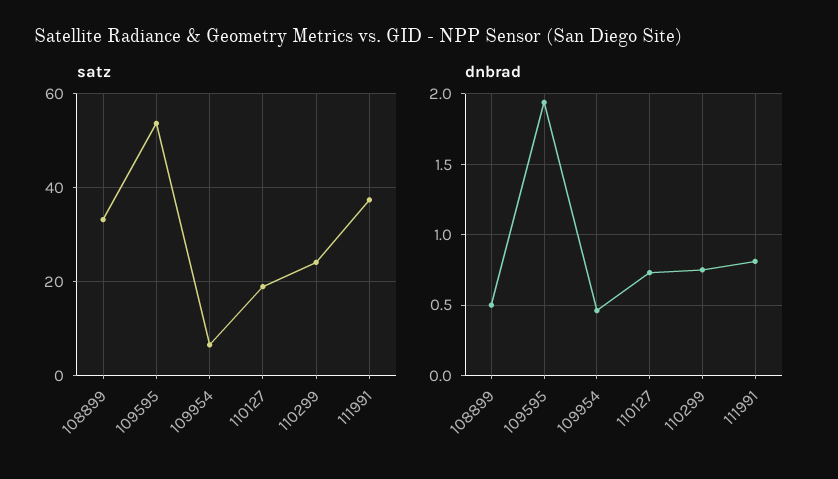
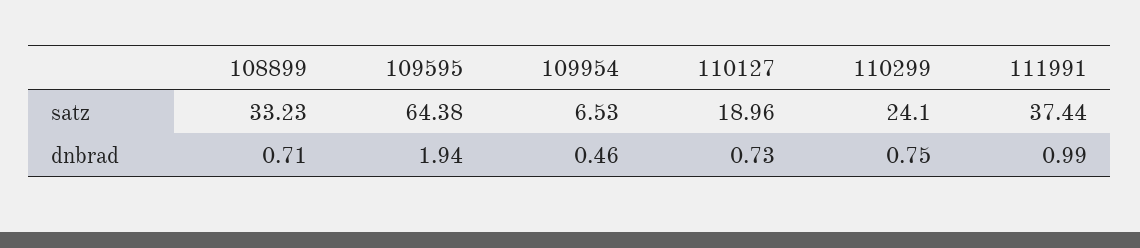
  {
    "satz": {
      "108899": 33.23,
-     "109595": 54,
+     "109595": 64.38,
      "109954": 6.53,
      "110127": 18.96,
      "110299": 24.1,
      "111991": 37.44
    },
    "dnbrad": {
-     "108899": 0.5,
+     "108899": 0.71,
      "109595": 1.94,
      "109954": 0.46,
      "110127": 0.73,
      "110299": 0.75,
-     "111991": 0.8
+     "111991": 0.99
    }
  }

